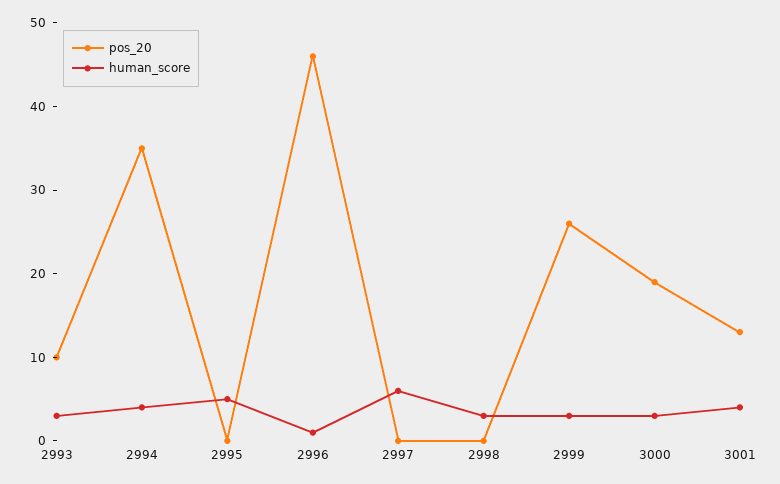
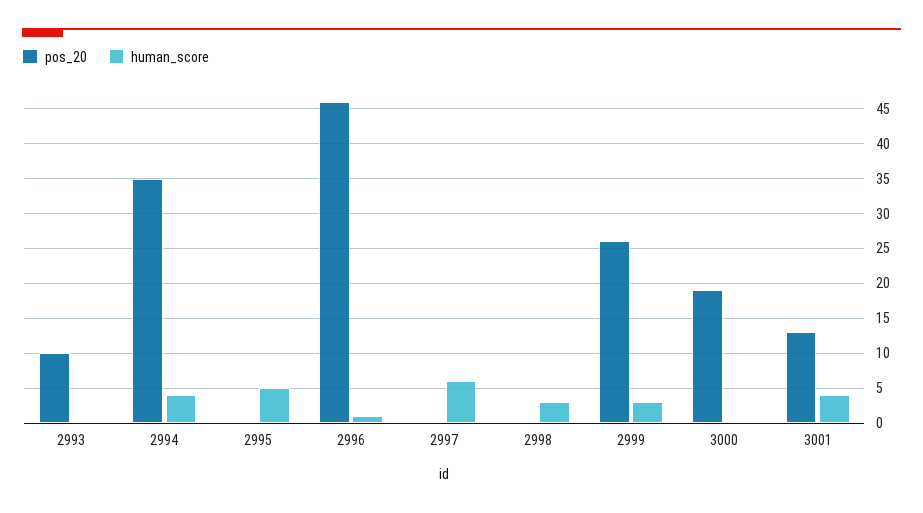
  {
    "pos_20": {
      "2993": 10,
      "2994": 35,
      "2995": 0,
      "2996": 46,
      "2997": 0,
      "2998": 0,
      "2999": 26,
      "3000": 19,
      "3001": 13
    },
    "human_score": {
-     "2993": 3,
+     "2993": 0,
      "2994": 4,
      "2995": 5,
      "2996": 1,
      "2997": 6,
      "2998": 3,
      "2999": 3,
-     "3000": 3,
+     "3000": 0,
      "3001": 4
    }
  }

